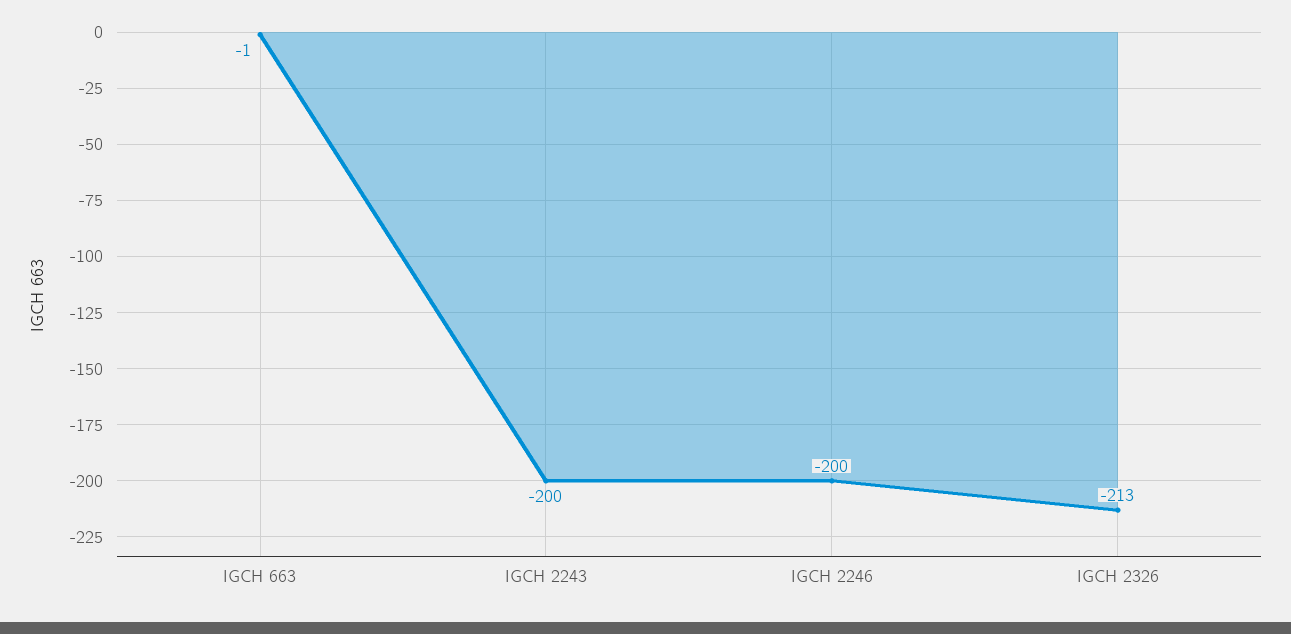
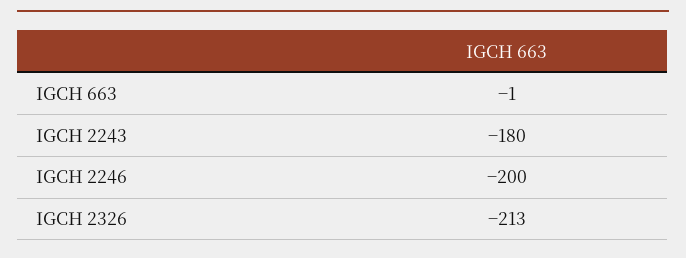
  {
    "IGCH 663": -1,
-   "IGCH 2243": -200,
+   "IGCH 2243": -180,
    "IGCH 2246": -200,
    "IGCH 2326": -213
  }

